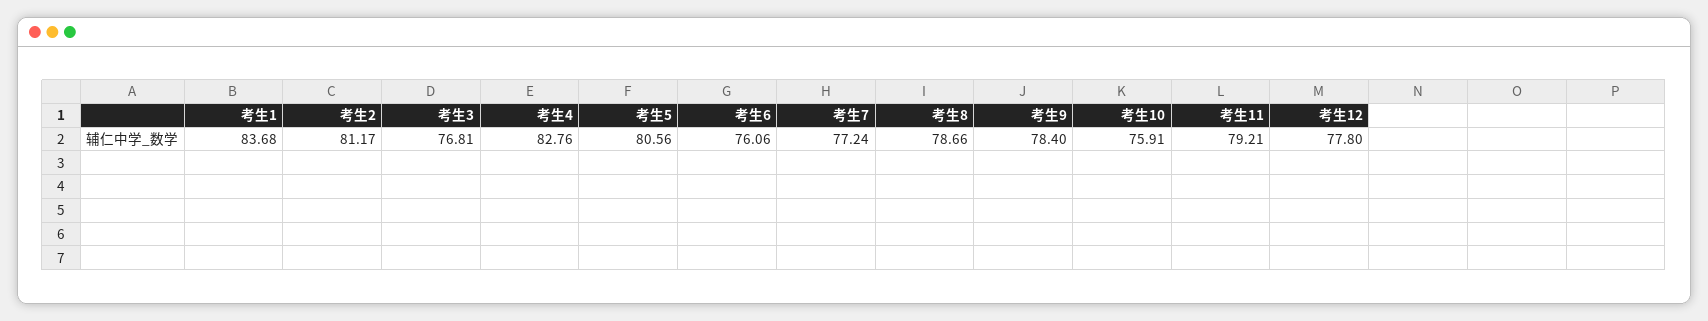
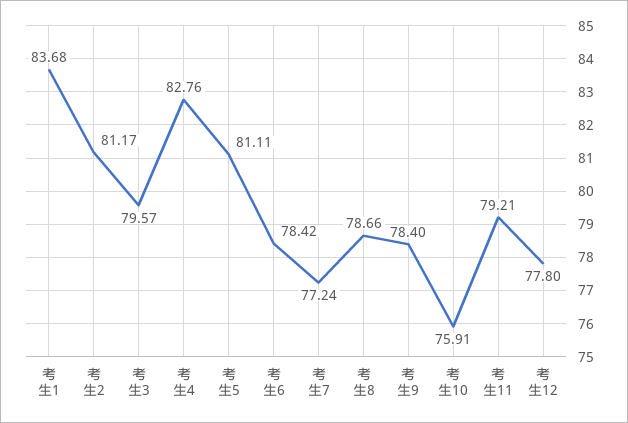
  {
    "考生1": 83.68,
    "考生2": 81.17,
-   "考生3": 76.81,
+   "考生3": 79.57,
    "考生4": 82.76,
-   "考生5": 80.56,
+   "考生5": 81.11,
-   "考生6": 76.06,
+   "考生6": 78.42,
    "考生7": 77.24,
    "考生8": 78.66,
    "考生9": 78.4,
    "考生10": 75.91,
    "考生11": 79.21,
    "考生12": 77.8
  }

